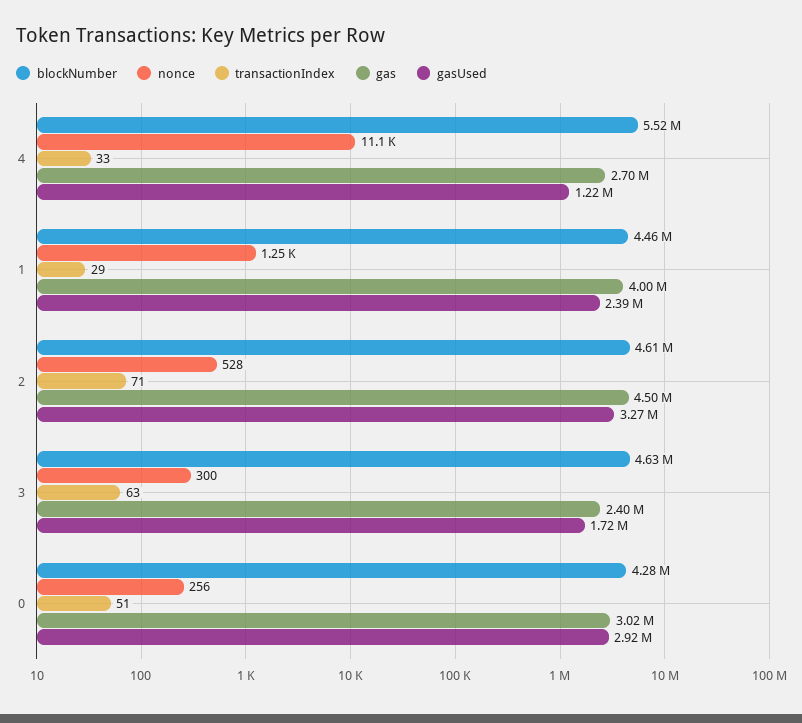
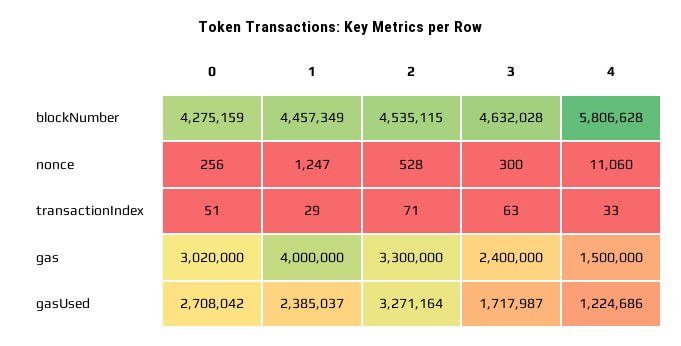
  {
    "blockNumber": {
-     "4": 5520000,
+     "4": 5806628,
      "1": 4457349,
-     "2": 4610000,
+     "2": 4535115,
      "3": 4632028,
      "0": 4275159
    },
    "nonce": {
      "4": 11060,
      "1": 1247,
      "2": 528,
      "3": 300,
      "0": 256
    },
    "transactionIndex": {
      "4": 33,
      "1": 29,
      "2": 71,
      "3": 63,
      "0": 51
    },
    "gas": {
-     "4": 2700000,
+     "4": 1500000,
      "1": 4000000,
-     "2": 4500000,
+     "2": 3300000,
      "3": 2400000,
      "0": 3020000
    },
    "gasUsed": {
      "4": 1224686,
      "1": 2385037,
      "2": 3271164,
      "3": 1717987,
-     "0": 2920000
+     "0": 2708042
    }
  }

